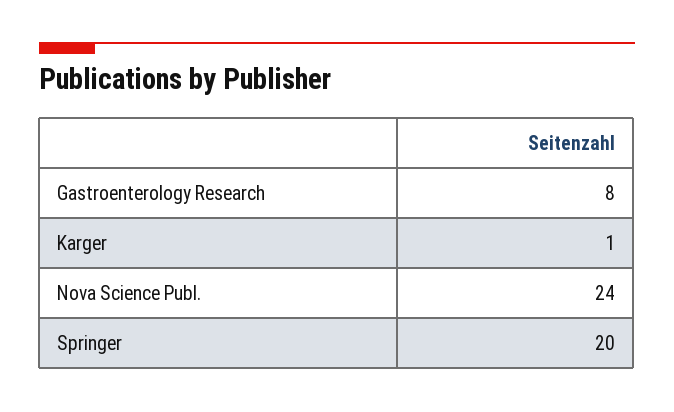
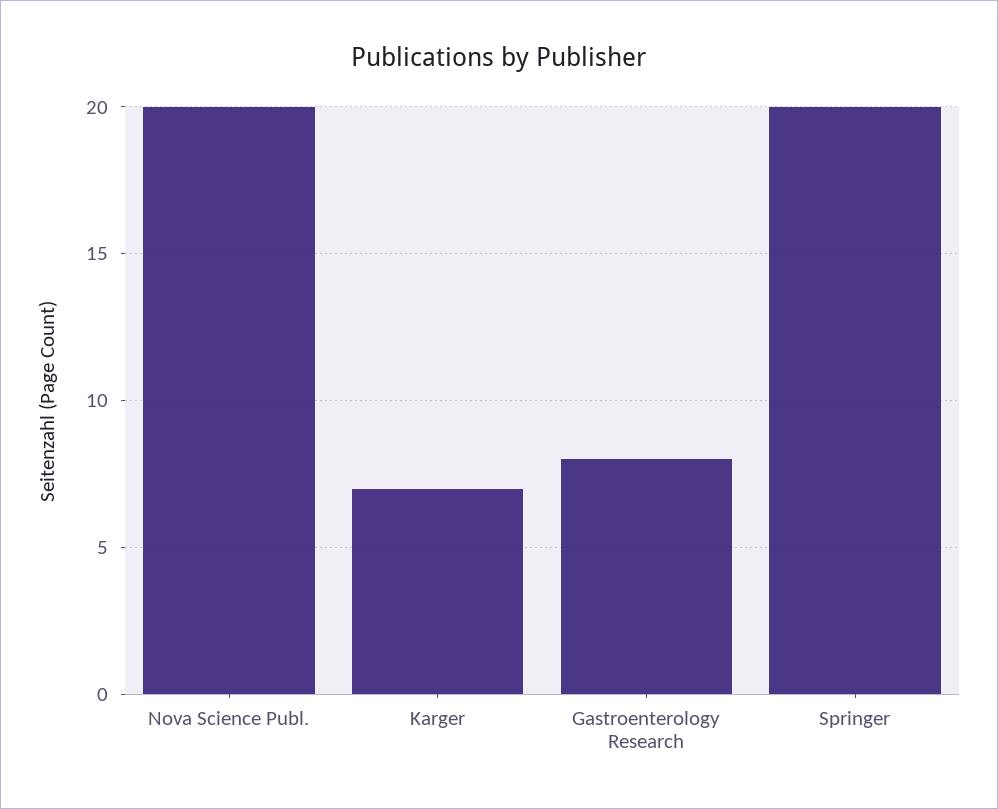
  {
    "Gastroenterology Research": 8,
-   "Karger": 1,
+   "Karger": 7,
-   "Nova Science Publ.": 24,
+   "Nova Science Publ.": 20,
    "Springer": 20
  }

